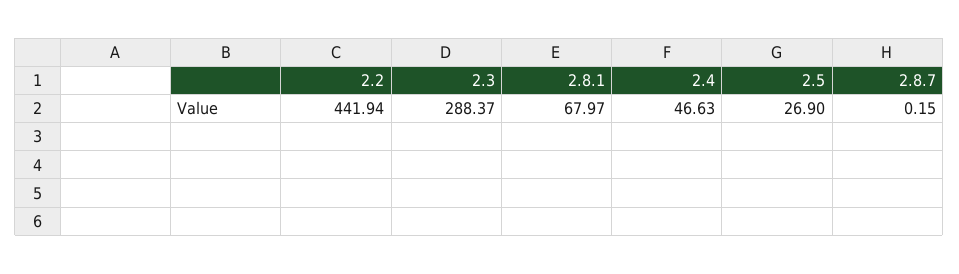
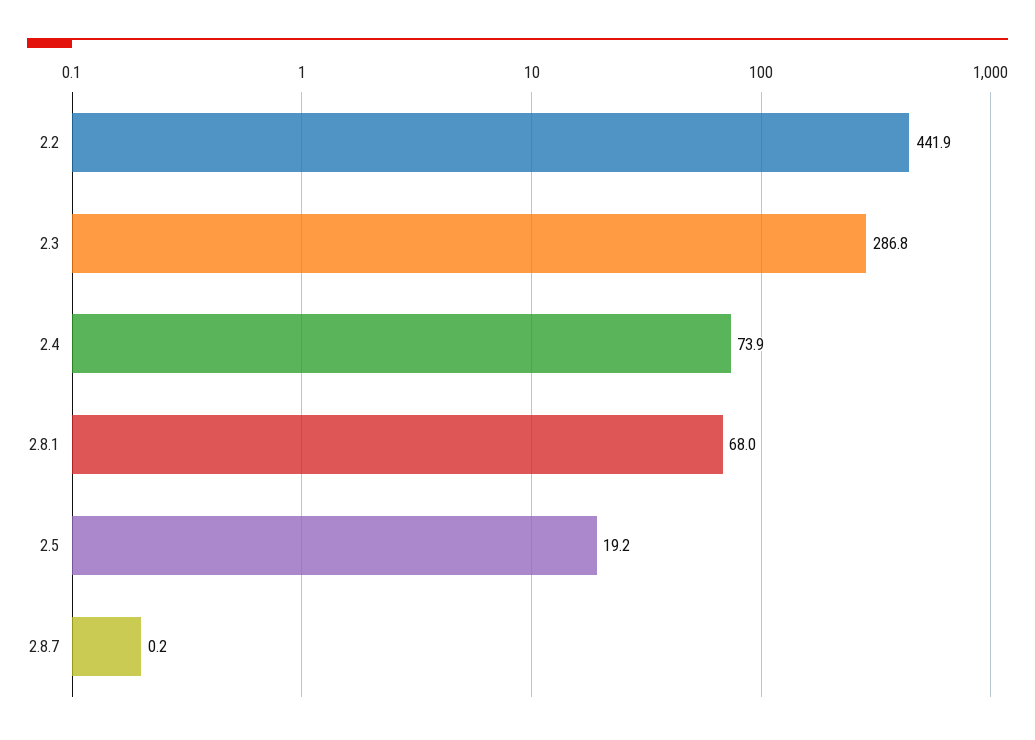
  {
    "2.2": 441.94,
-   "2.3": 288.37,
+   "2.3": 286.8,
    "2.8.1": 67.97,
-   "2.4": 46.63,
+   "2.4": 73.9,
-   "2.5": 26.9,
+   "2.5": 19.2,
    "2.8.7": 0.15
  }

